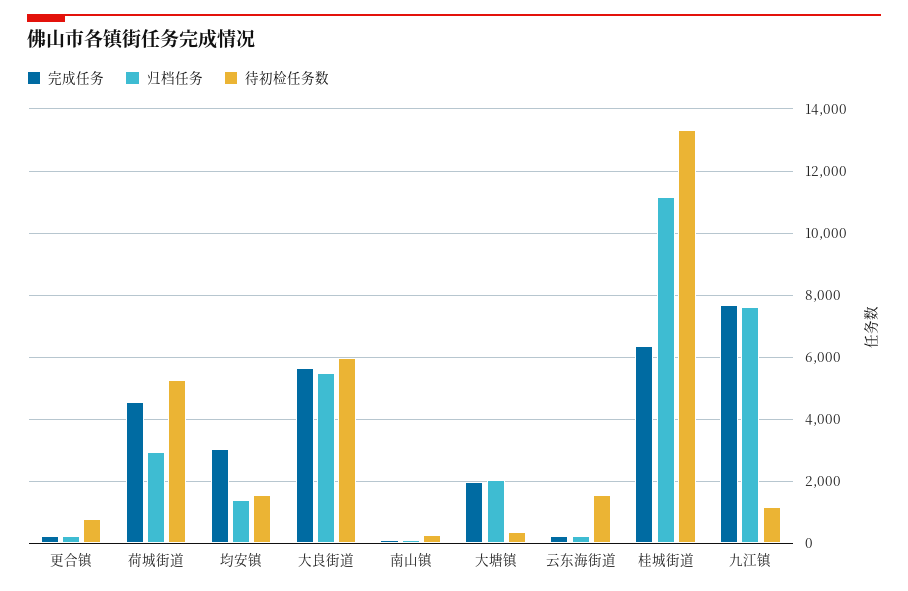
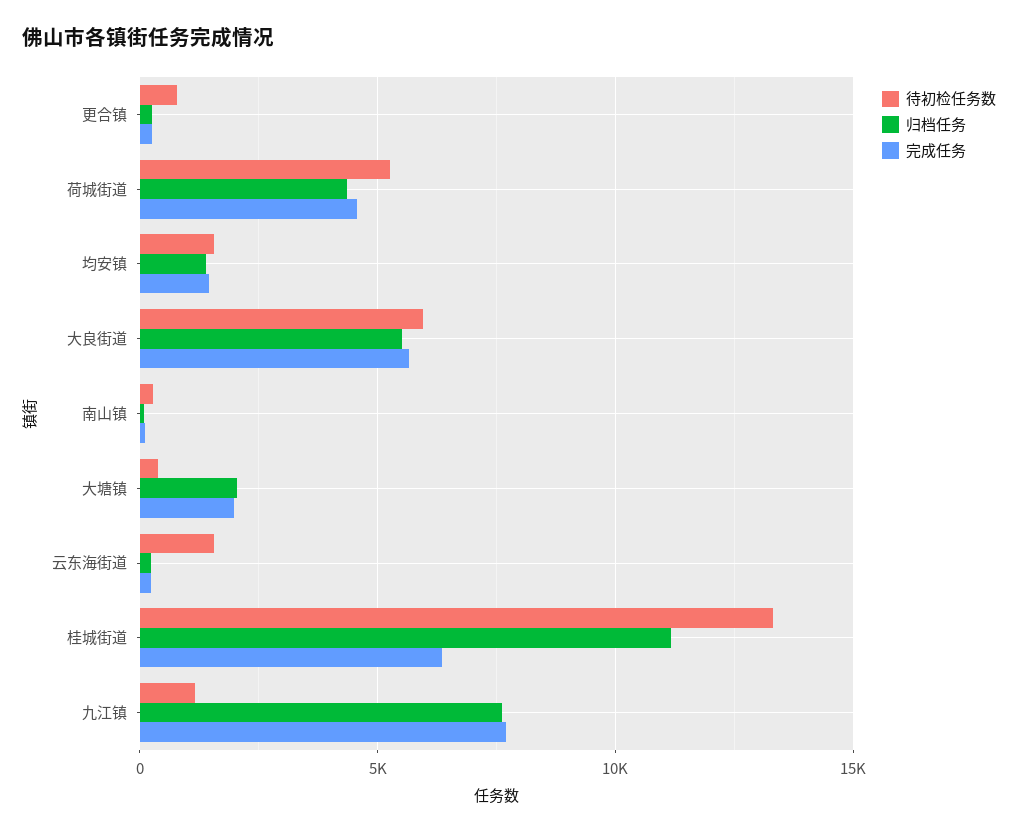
  {
    "完成任务": {
      "更合镇": 200,
      "荷城街道": 4600,
-     "均安镇": 3000,
+     "均安镇": 1500,
      "大良街道": 5600,
      "南山镇": 200,
      "大塘镇": 2000,
      "云东海街道": 200,
      "桂城街道": 6400,
      "九江镇": 7600
    },
    "归档任务": {
      "更合镇": 200,
-     "荷城街道": 3000,
+     "荷城街道": 4500,
      "均安镇": 1400,
      "大良街道": 5600,
      "南山镇": 0,
      "大塘镇": 2000,
      "云东海街道": 200,
      "桂城街道": 11200,
      "九江镇": 7600
    },
    "待初检任务数": {
      "更合镇": 800,
      "荷城街道": 5200,
      "均安镇": 1600,
      "大良街道": 6000,
      "南山镇": 200,
      "大塘镇": 400,
      "云东海街道": 1600,
      "桂城街道": 13400,
      "九江镇": 1200
    }
  }

